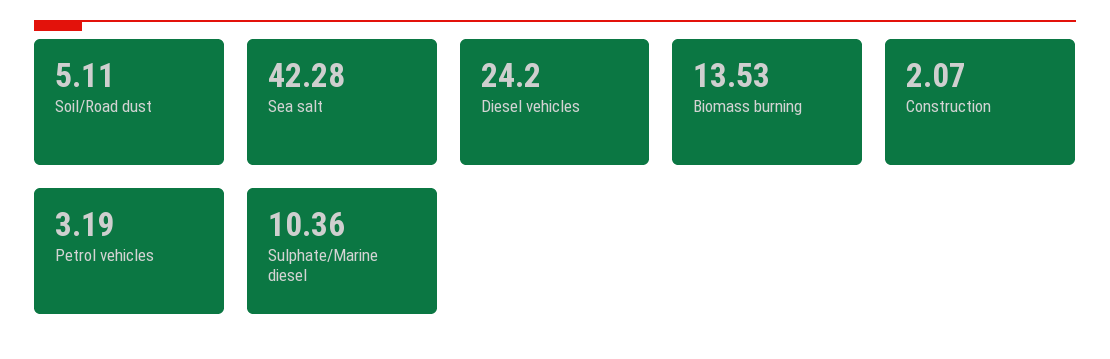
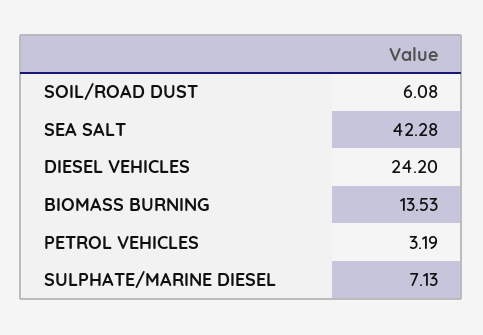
  {
-   "Soil/Road dust": 5.11,
+   "Soil/Road dust": 6.08,
    "Sea salt": 42.28,
    "Diesel vehicles": 24.2,
    "Biomass burning": 13.53,
-   "Construction": 2.07,
    "Petrol vehicles": 3.19,
-   "Sulphate/Marine diesel": 10.36
+   "Sulphate/Marine diesel": 7.13
  }

